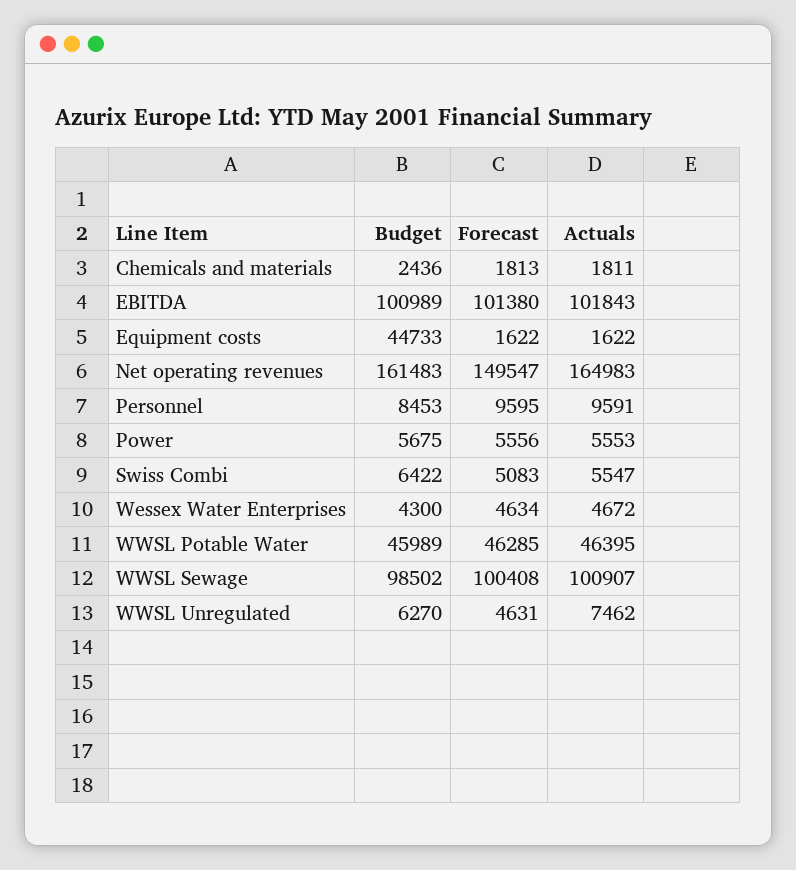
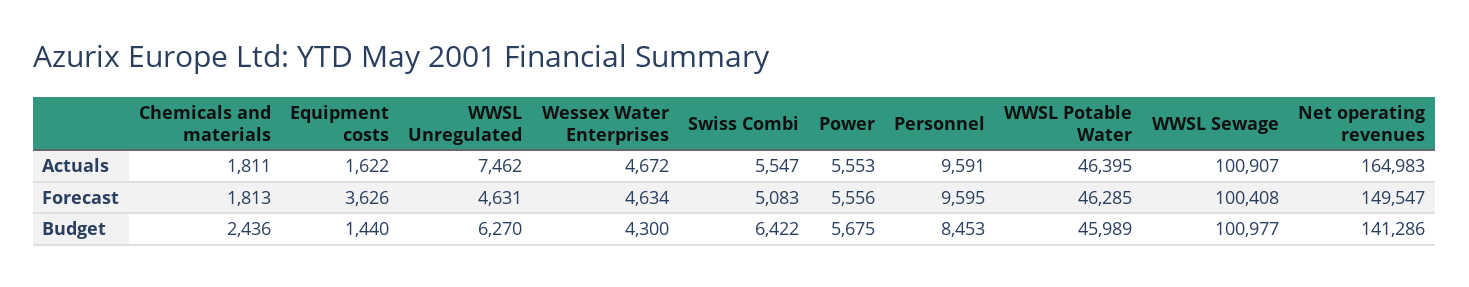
  {
    "Budget": {
      "Chemicals and materials": 2436,
-     "EBITDA": 100989,
-     "Equipment costs": 44733,
+     "Equipment costs": 1440,
-     "Net operating revenues": 161483,
+     "Net operating revenues": 141286,
      "Personnel": 8453,
      "Power": 5675,
      "Swiss Combi": 6422,
      "Wessex Water Enterprises": 4300,
      "WWSL Potable Water": 45989,
-     "WWSL Sewage": 98502,
+     "WWSL Sewage": 100977,
      "WWSL Unregulated": 6270
    },
    "Forecast": {
      "Chemicals and materials": 1813,
-     "EBITDA": 101380,
-     "Equipment costs": 1622,
+     "Equipment costs": 3626,
      "Net operating revenues": 149547,
      "Personnel": 9595,
      "Power": 5556,
      "Swiss Combi": 5083,
      "Wessex Water Enterprises": 4634,
      "WWSL Potable Water": 46285,
      "WWSL Sewage": 100408,
      "WWSL Unregulated": 4631
    },
    "Actuals": {
      "Chemicals and materials": 1811,
-     "EBITDA": 101843,
      "Equipment costs": 1622,
      "Net operating revenues": 164983,
      "Personnel": 9591,
      "Power": 5553,
      "Swiss Combi": 5547,
      "Wessex Water Enterprises": 4672,
      "WWSL Potable Water": 46395,
      "WWSL Sewage": 100907,
      "WWSL Unregulated": 7462
    }
  }

